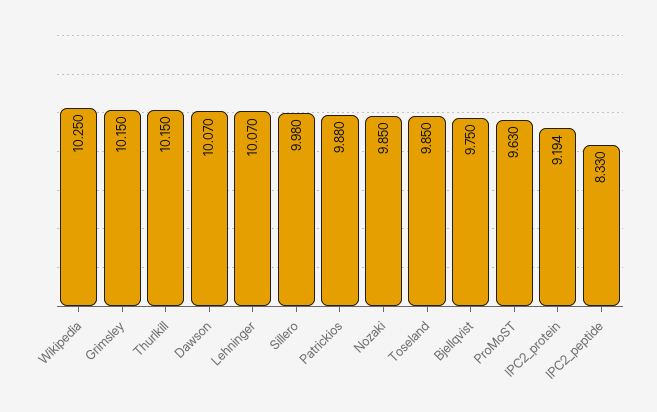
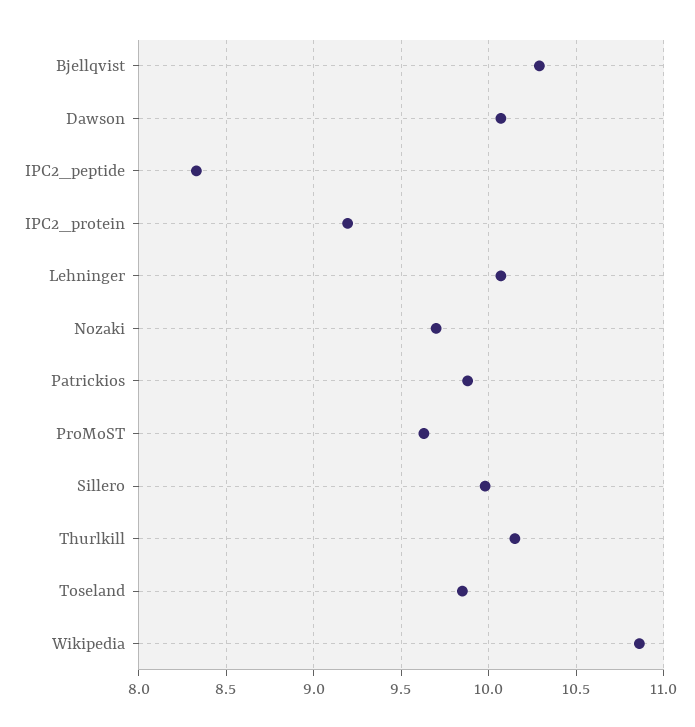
  {
-   "Wikipedia": 10.25,
+   "Wikipedia": 10.85,
-   "Grimsley": 10.15,
    "Thurlkill": 10.15,
    "Dawson": 10.07,
    "Lehninger": 10.07,
    "Sillero": 9.98,
    "Patrickios": 9.88,
-   "Nozaki": 9.85,
+   "Nozaki": 9.7,
    "Toseland": 9.85,
-   "Bjellqvist": 9.75,
+   "Bjellqvist": 10.3,
    "ProMoST": 9.63,
    "IPC2_protein": 9.194,
    "IPC2_peptide": 8.33
  }

